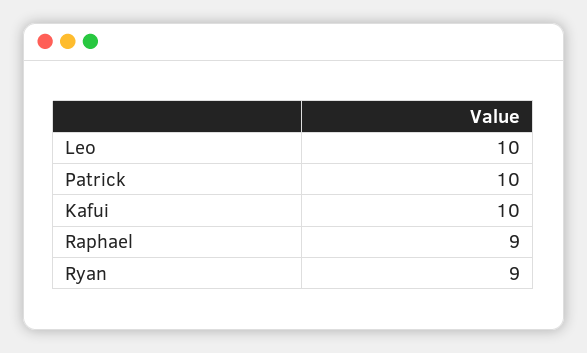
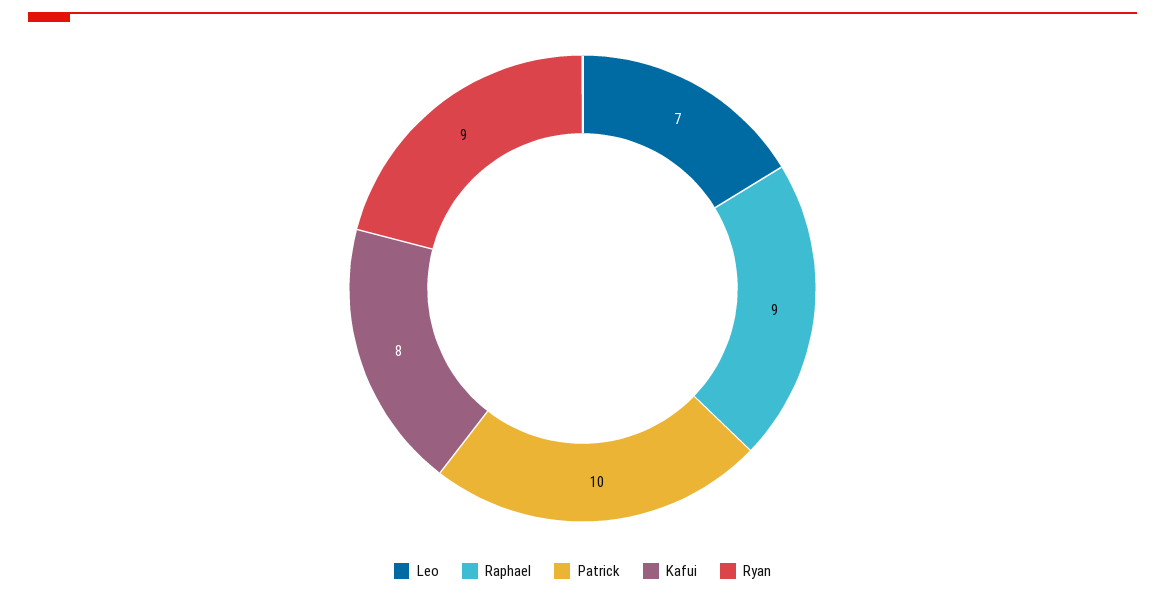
  {
-   "Leo": 10,
+   "Leo": 7,
    "Patrick": 10,
-   "Kafui": 10,
+   "Kafui": 8,
    "Raphael": 9,
    "Ryan": 9
  }

